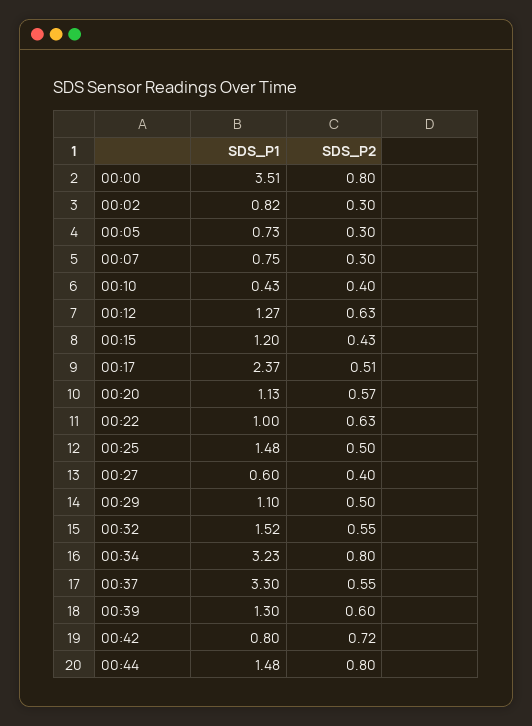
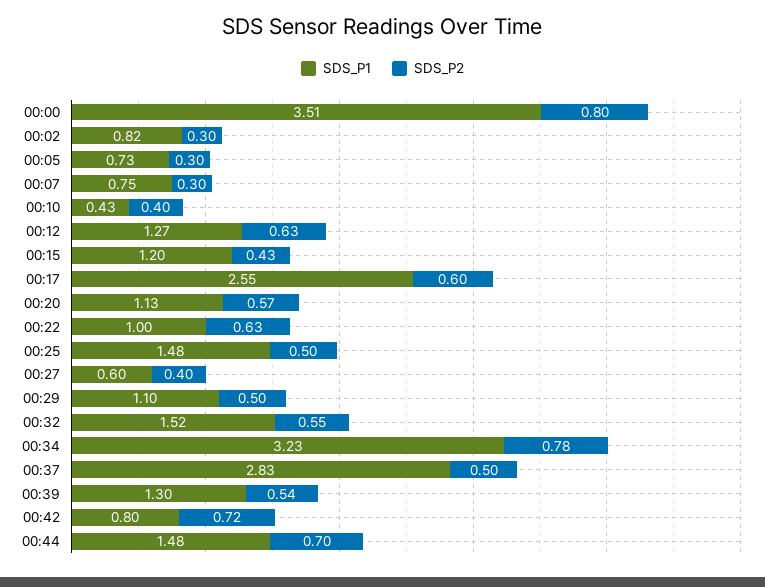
  {
    "SDS_P1": {
      "00:00": 3.51,
      "00:02": 0.82,
      "00:05": 0.73,
      "00:07": 0.75,
      "00:10": 0.43,
      "00:12": 1.27,
      "00:15": 1.2,
-     "00:17": 2.37,
+     "00:17": 2.55,
      "00:20": 1.13,
      "00:22": 1,
      "00:25": 1.48,
      "00:27": 0.6,
      "00:29": 1.1,
      "00:32": 1.52,
      "00:34": 3.23,
-     "00:37": 3.3,
+     "00:37": 2.83,
      "00:39": 1.3,
      "00:42": 0.8,
      "00:44": 1.48
    },
    "SDS_P2": {
      "00:00": 0.8,
      "00:02": 0.3,
      "00:05": 0.3,
      "00:07": 0.3,
      "00:10": 0.4,
      "00:12": 0.63,
      "00:15": 0.43,
-     "00:17": 0.51,
+     "00:17": 0.6,
      "00:20": 0.57,
      "00:22": 0.63,
      "00:25": 0.5,
      "00:27": 0.4,
      "00:29": 0.5,
      "00:32": 0.55,
-     "00:34": 0.8,
+     "00:34": 0.78,
-     "00:37": 0.55,
+     "00:37": 0.5,
-     "00:39": 0.6,
+     "00:39": 0.54,
      "00:42": 0.72,
-     "00:44": 0.8
+     "00:44": 0.7
    }
  }

